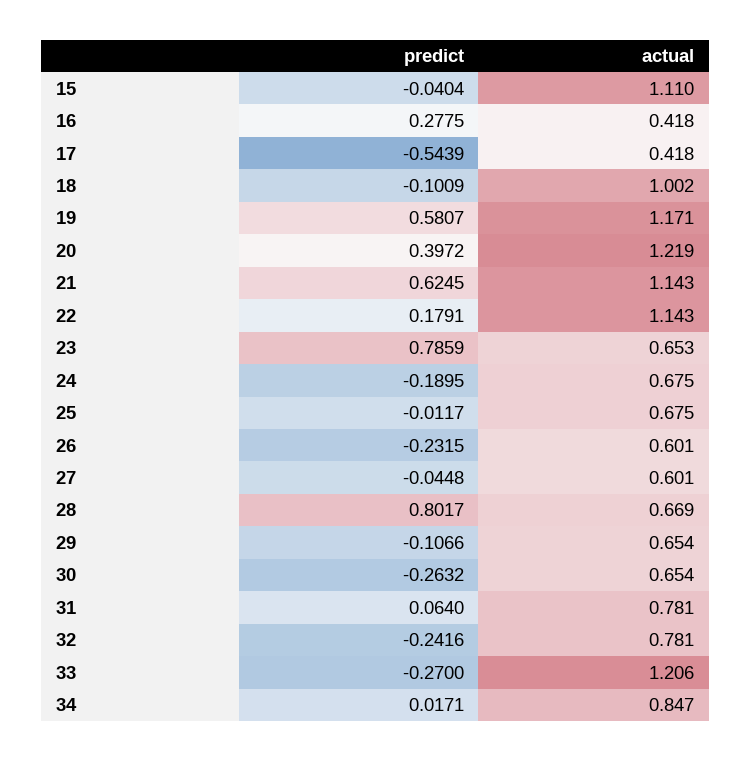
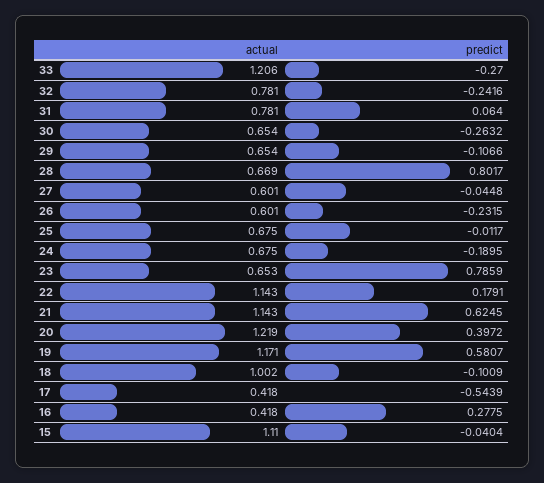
  {
    "predict": {
      "15": -0.0404,
      "16": 0.2775,
      "17": -0.5439,
      "18": -0.1009,
      "19": 0.5807,
      "20": 0.3972,
      "21": 0.6245,
      "22": 0.1791,
      "23": 0.7859,
      "24": -0.1895,
      "25": -0.0117,
      "26": -0.2315,
      "27": -0.0448,
      "28": 0.8017,
      "29": -0.1066,
      "30": -0.2632,
      "31": 0.064,
      "32": -0.2416,
-     "33": -0.27,
+     "33": -0.27
-     "34": 0.0171
    },
    "actual": {
      "15": 1.11,
      "16": 0.418,
      "17": 0.418,
      "18": 1.002,
      "19": 1.171,
      "20": 1.219,
      "21": 1.143,
      "22": 1.143,
      "23": 0.653,
      "24": 0.675,
      "25": 0.675,
      "26": 0.601,
      "27": 0.601,
      "28": 0.669,
      "29": 0.654,
      "30": 0.654,
      "31": 0.781,
      "32": 0.781,
-     "33": 1.206,
+     "33": 1.206
-     "34": 0.847
    }
  }

